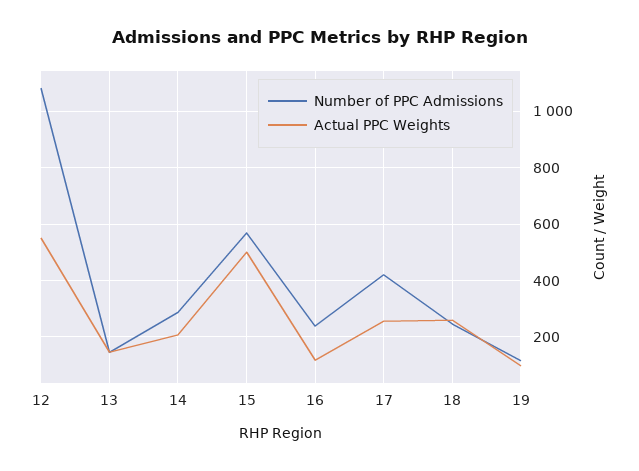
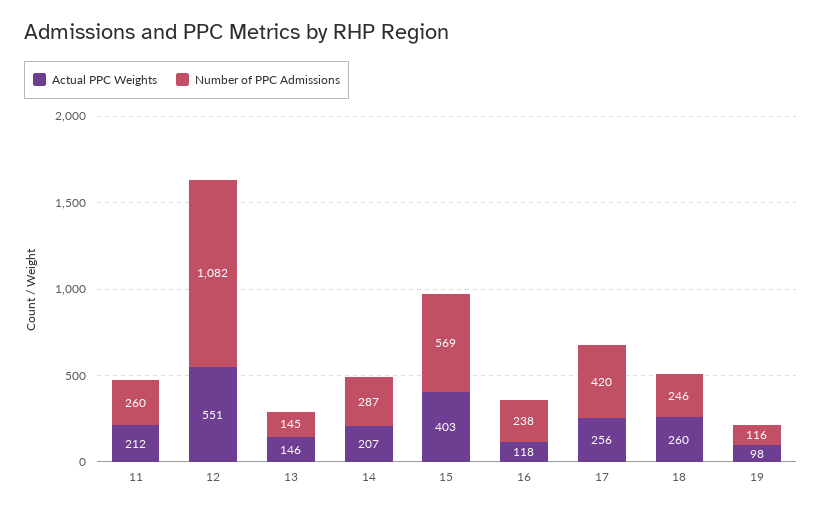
  {
    "Number of PPC Admissions": {
      "12": 1082,
      "13": 145,
      "14": 287,
      "15": 569,
      "16": 238,
      "17": 420,
      "18": 246,
-     "19": 116
+     "19": 116,
+     "11": 260
    },
    "Actual PPC Weights": {
      "12": 551,
      "13": 146,
      "14": 207,
-     "15": 500,
+     "15": 403,
      "16": 118,
      "17": 256,
      "18": 260,
-     "19": 98
+     "19": 98,
+     "11": 212
    }
  }

